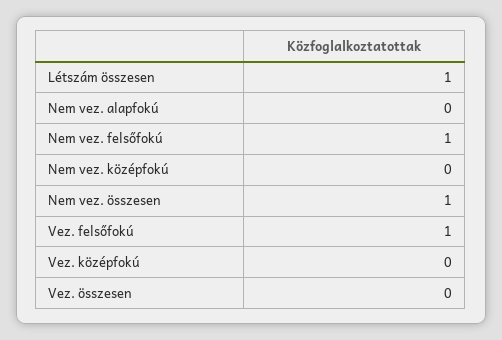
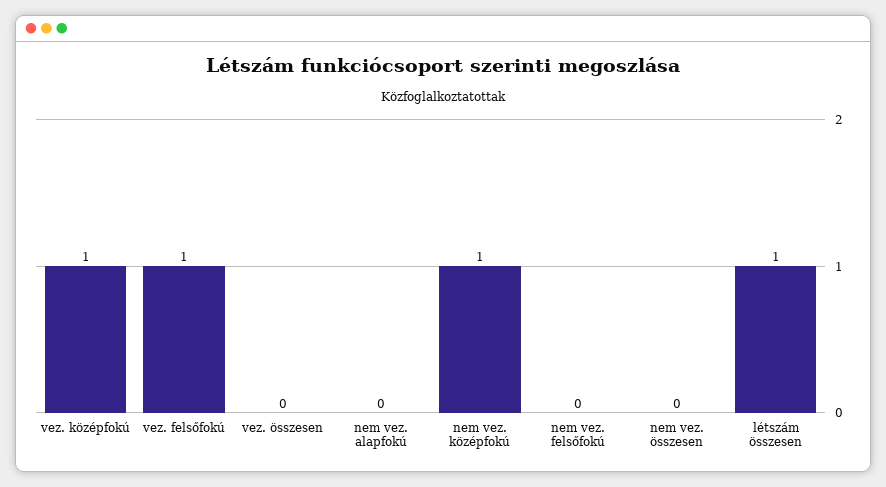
  {
    "Létszám összesen": 1,
    "Nem vez. alapfokú": 0,
-   "Nem vez. felsőfokú": 1,
+   "Nem vez. felsőfokú": 0,
-   "Nem vez. középfokú": 0,
+   "Nem vez. középfokú": 1,
-   "Nem vez. összesen": 1,
+   "Nem vez. összesen": 0,
    "Vez. felsőfokú": 1,
-   "Vez. középfokú": 0,
+   "Vez. középfokú": 1,
    "Vez. összesen": 0
  }

